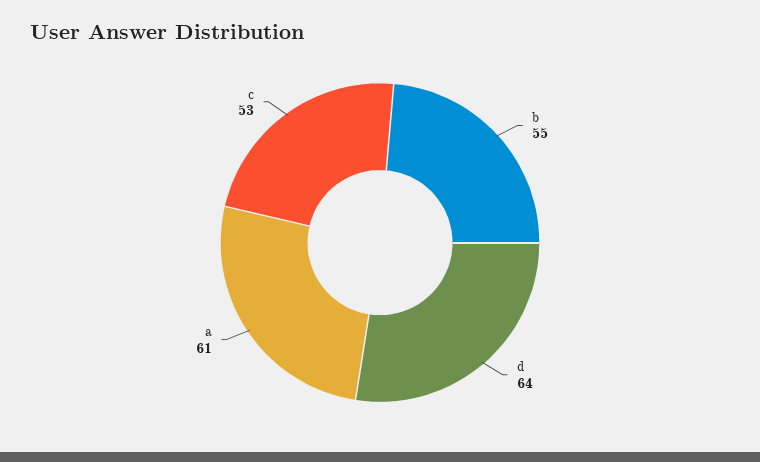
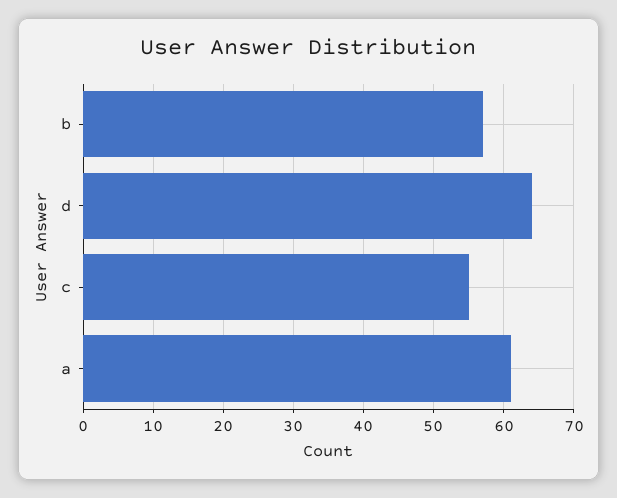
  {
-   "b": 55,
+   "b": 57,
    "d": 64,
    "a": 61,
-   "c": 53
+   "c": 55
  }

